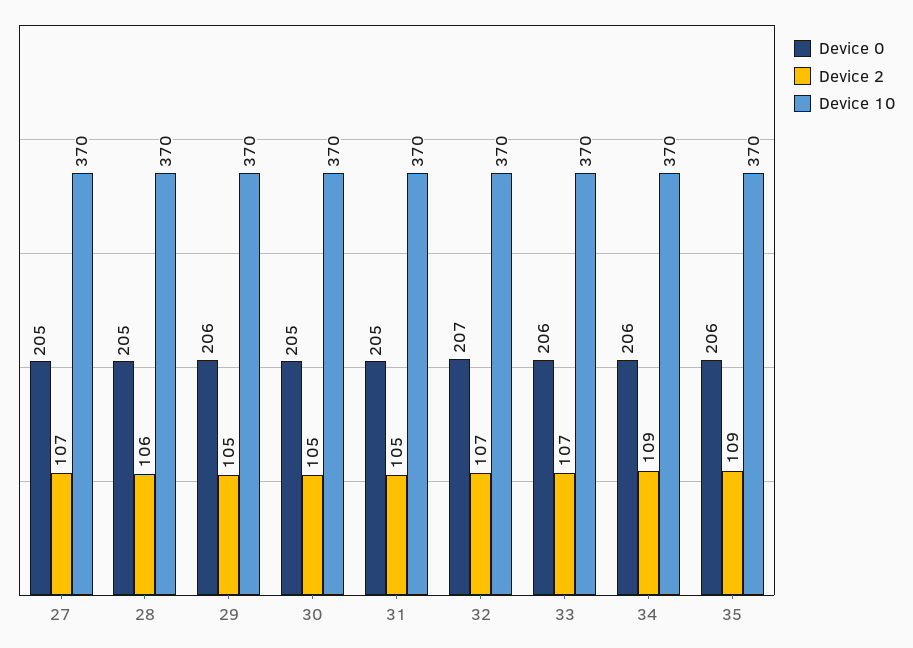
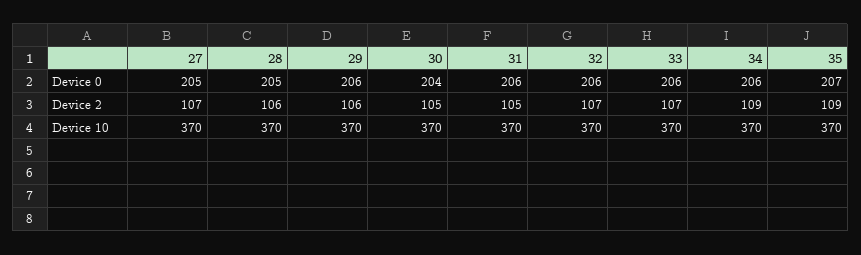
  {
    "Device 0": {
      "27": 205,
      "28": 205,
      "29": 206,
-     "30": 205,
+     "30": 204,
-     "31": 205,
+     "31": 206,
-     "32": 207,
+     "32": 206,
      "33": 206,
      "34": 206,
-     "35": 206
+     "35": 207
    },
    "Device 2": {
      "27": 107,
      "28": 106,
-     "29": 105,
+     "29": 106,
      "30": 105,
      "31": 105,
      "32": 107,
      "33": 107,
      "34": 109,
      "35": 109
    },
    "Device 10": {
      "27": 370,
      "28": 370,
      "29": 370,
      "30": 370,
      "31": 370,
      "32": 370,
      "33": 370,
      "34": 370,
      "35": 370
    }
  }

